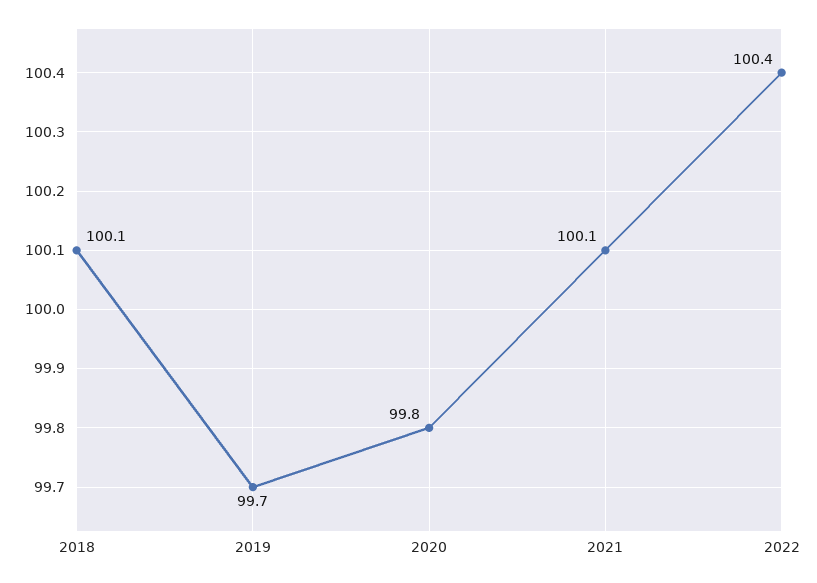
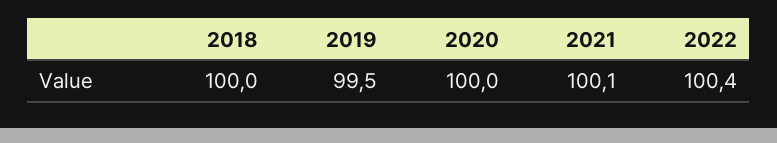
  {
-   "2018": 100.1,
+   "2018": 100,
-   "2019": 99.7,
+   "2019": 99.5,
-   "2020": 99.8,
+   "2020": 100,
    "2021": 100.1,
    "2022": 100.4
  }

